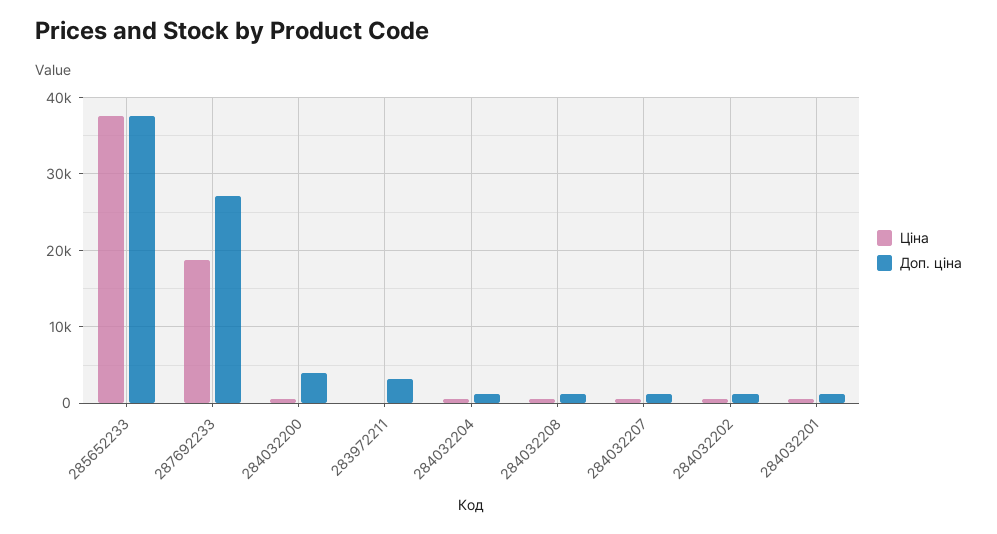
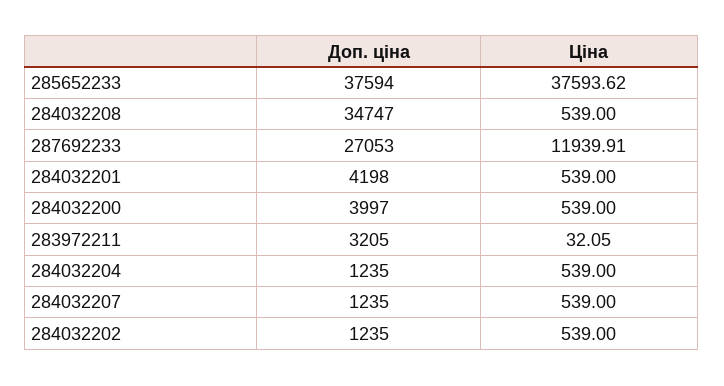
  {
    "Ціна": {
      "285652233": 37593.62,
-     "287692233": 19000,
+     "287692233": 11939.91,
      "284032200": 539,
      "283972211": 32.05,
      "284032204": 539,
      "284032208": 539,
      "284032207": 539,
      "284032202": 539,
      "284032201": 539
    },
    "Доп. ціна": {
      "285652233": 37594,
      "287692233": 27053,
      "284032200": 3997,
      "283972211": 3205,
      "284032204": 1235,
-     "284032208": 1000,
+     "284032208": 34747,
      "284032207": 1235,
      "284032202": 1235,
-     "284032201": 1000
+     "284032201": 4198
    }
  }

